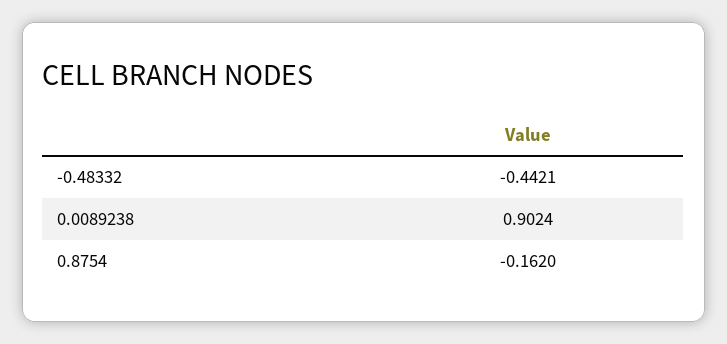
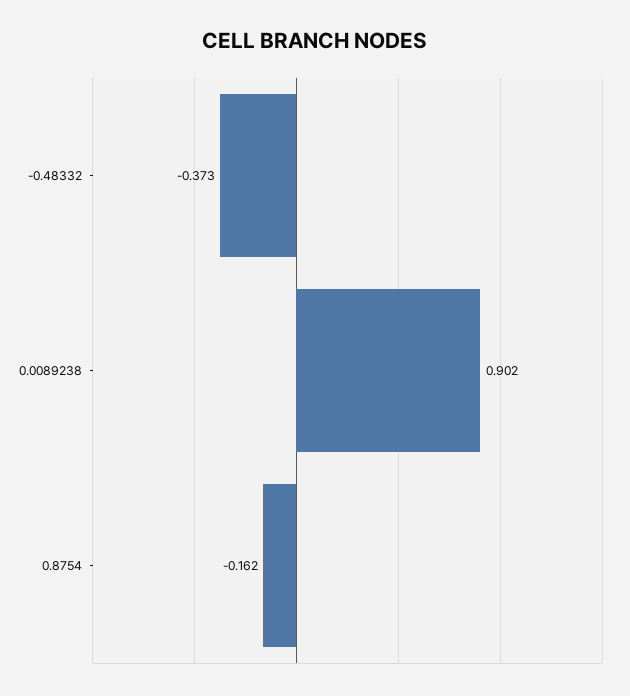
  {
-   "-0.48332": -0.4421,
+   "-0.48332": -0.373,
    "0.0089238": 0.9024,
    "0.8754": -0.162
  }

